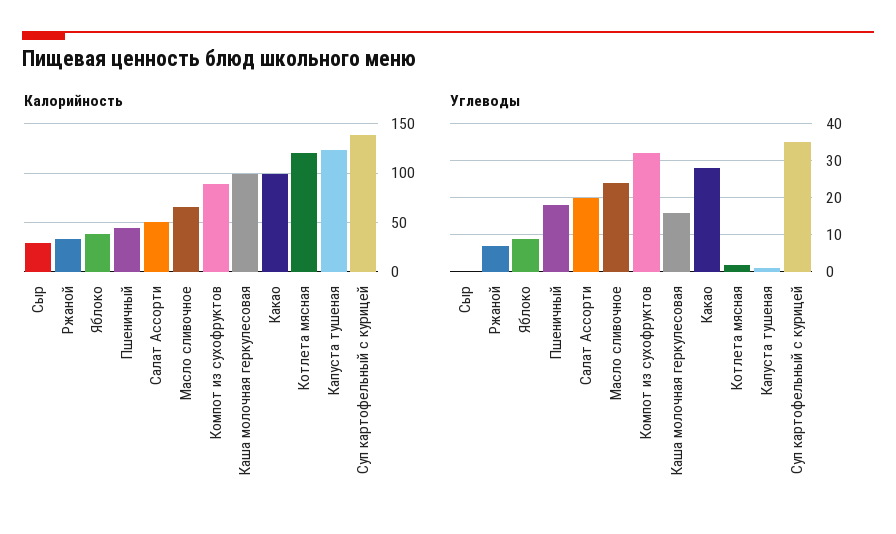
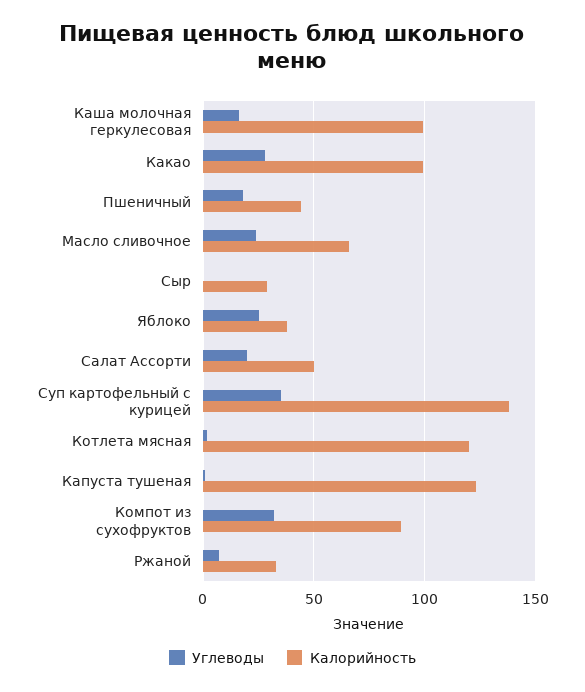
  {
    "Калорийность": {
      "Сыр": 30,
      "Ржаной": 35,
      "Яблоко": 40,
      "Пшеничный": 45,
      "Салат Ассорти": 50,
      "Масло сливочное": 65,
      "Компот из сухофруктов": 90,
      "Каша молочная геркулесовая": 100,
      "Какао": 100,
      "Котлета мясная": 120,
      "Капуста тушеная": 125,
      "Суп картофельный с курицей": 140
    },
    "Углеводы": {
      "Сыр": 0,
      "Ржаной": 5,
-     "Яблоко": 10,
+     "Яблоко": 25,
      "Пшеничный": 20,
      "Салат Ассорти": 20,
      "Масло сливочное": 25,
      "Компот из сухофруктов": 30,
      "Каша молочная геркулесовая": 15,
      "Какао": 30,
      "Котлета мясная": 0,
      "Капуста тушеная": 0,
      "Суп картофельный с курицей": 35
    }
  }

